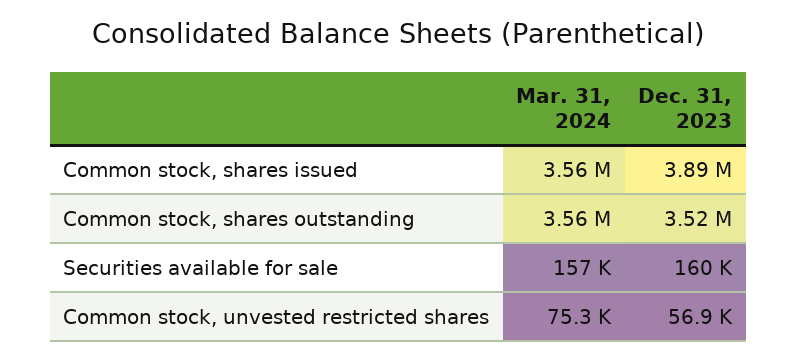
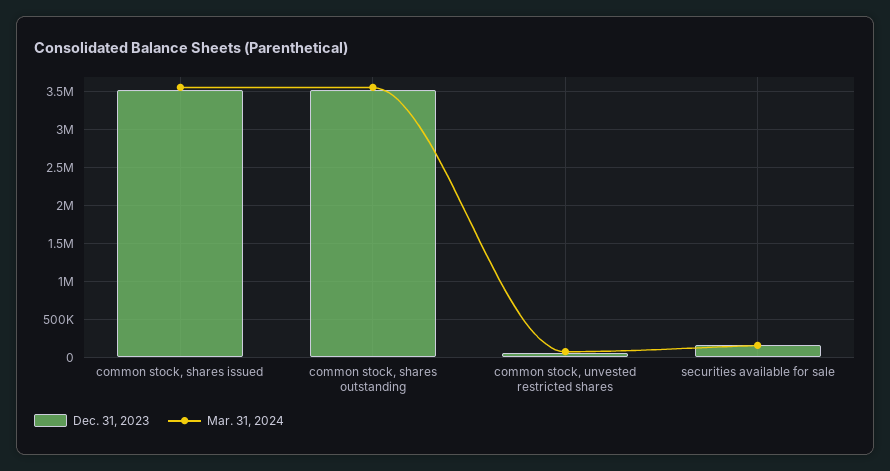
  {
    "Mar. 31, 2024": {
      "Common stock, shares issued": 3560000,
      "Common stock, shares outstanding": 3560000,
      "Securities available for sale": 157000,
      "Common stock, unvested restricted shares": 75300
    },
    "Dec. 31, 2023": {
-     "Common stock, shares issued": 3890000,
+     "Common stock, shares issued": 3500000,
      "Common stock, shares outstanding": 3520000,
      "Securities available for sale": 160000,
      "Common stock, unvested restricted shares": 56900
    }
  }

